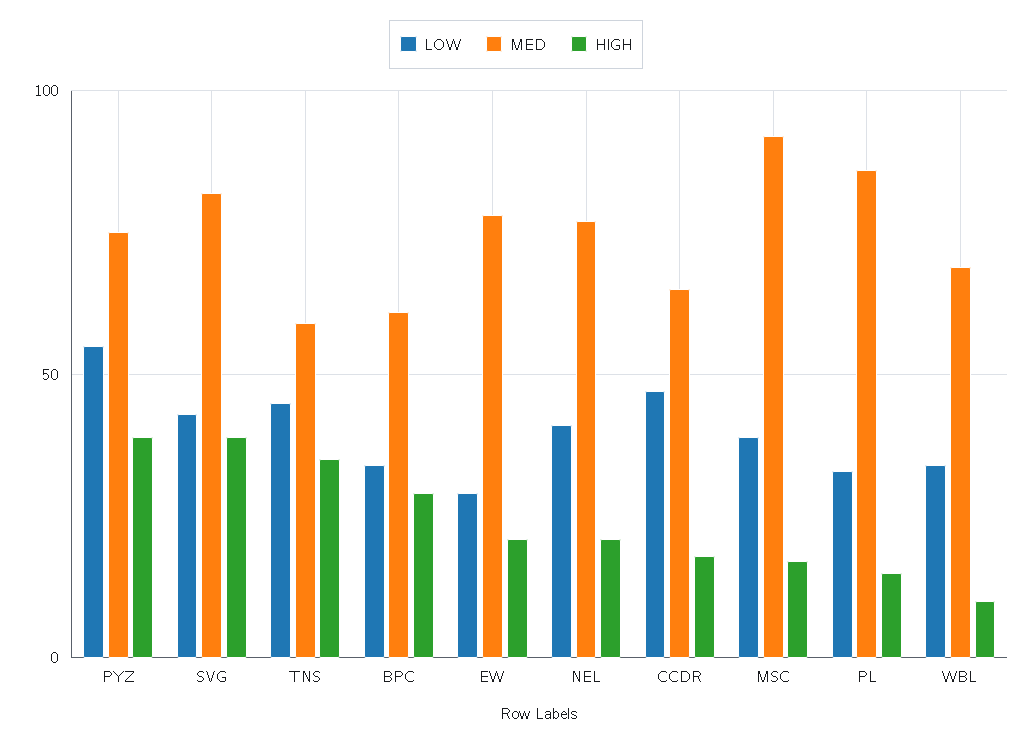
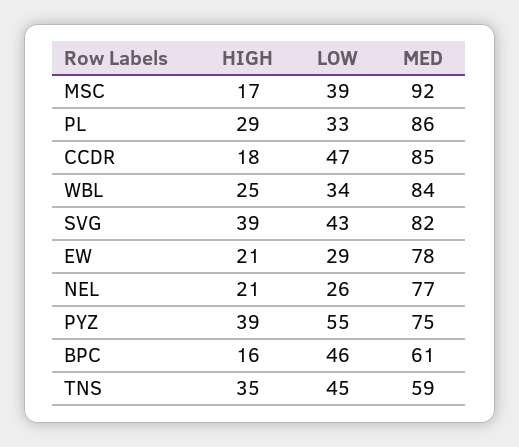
  {
    "LOW": {
      "PYZ": 55,
      "SVG": 43,
      "TNS": 45,
-     "BPC": 35,
+     "BPC": 46,
      "EW": 29,
-     "NEL": 40,
+     "NEL": 26,
      "CCDR": 47,
      "MSC": 39,
      "PL": 33,
      "WBL": 34
    },
    "MED": {
      "PYZ": 75,
      "SVG": 82,
      "TNS": 59,
      "BPC": 61,
      "EW": 78,
      "NEL": 77,
-     "CCDR": 65,
+     "CCDR": 85,
      "MSC": 92,
      "PL": 86,
-     "WBL": 70
+     "WBL": 84
    },
    "HIGH": {
      "PYZ": 39,
      "SVG": 39,
      "TNS": 35,
-     "BPC": 30,
+     "BPC": 16,
      "EW": 21,
      "NEL": 21,
      "CCDR": 18,
      "MSC": 17,
-     "PL": 15,
+     "PL": 29,
-     "WBL": 10
+     "WBL": 25
    }
  }

